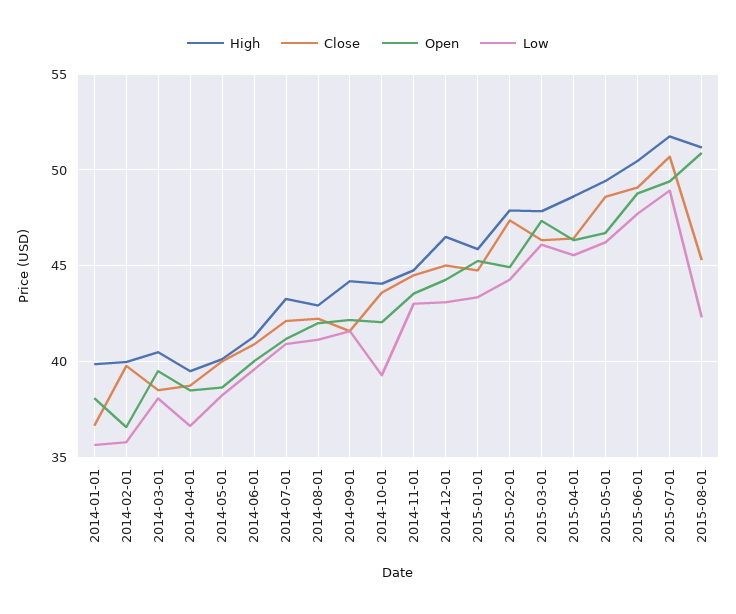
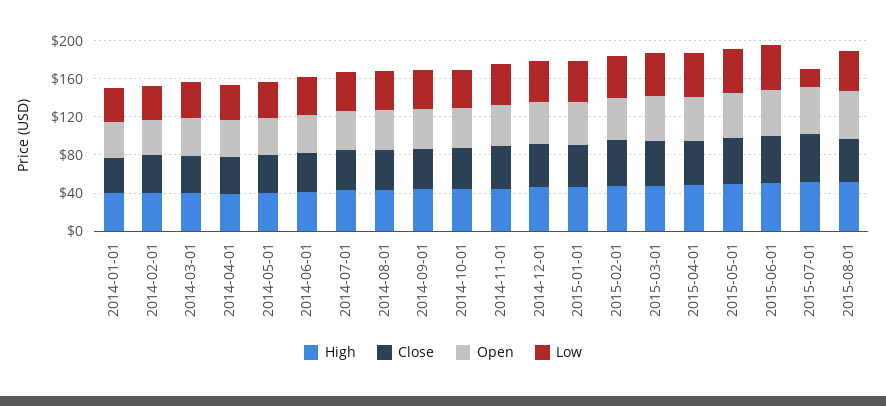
  {
    "High": {
      "2014-01-01": 40,
      "2014-02-01": 40,
      "2014-03-01": 40.5,
      "2014-04-01": 39.5,
      "2014-05-01": 40,
      "2014-06-01": 41.5,
      "2014-07-01": 43.5,
      "2014-08-01": 43,
      "2014-09-01": 44,
      "2014-10-01": 44,
      "2014-11-01": 45,
      "2014-12-01": 46.5,
      "2015-01-01": 46,
      "2015-02-01": 48,
      "2015-03-01": 48,
      "2015-04-01": 48.5,
      "2015-05-01": 49.5,
      "2015-06-01": 50.5,
      "2015-07-01": 51.5,
      "2015-08-01": 51
    },
    "Close": {
      "2014-01-01": 36.5,
      "2014-02-01": 40,
      "2014-03-01": 38.5,
      "2014-04-01": 38.5,
      "2014-05-01": 40,
      "2014-06-01": 41,
      "2014-07-01": 42,
      "2014-08-01": 42,
      "2014-09-01": 41.5,
      "2014-10-01": 43.5,
      "2014-11-01": 44.5,
      "2014-12-01": 45,
      "2015-01-01": 45,
      "2015-02-01": 47.5,
      "2015-03-01": 46.5,
      "2015-04-01": 46.5,
      "2015-05-01": 48.5,
      "2015-06-01": 49,
      "2015-07-01": 50.5,
      "2015-08-01": 45.5
    },
    "Open": {
      "2014-01-01": 38,
      "2014-02-01": 36.5,
      "2014-03-01": 39.5,
      "2014-04-01": 38.5,
      "2014-05-01": 38.5,
      "2014-06-01": 40,
      "2014-07-01": 41,
      "2014-08-01": 42,
      "2014-09-01": 42,
      "2014-10-01": 42,
      "2014-11-01": 43.5,
      "2014-12-01": 44.5,
      "2015-01-01": 45.5,
      "2015-02-01": 45,
      "2015-03-01": 47.5,
      "2015-04-01": 46.5,
      "2015-05-01": 46.5,
      "2015-06-01": 49,
      "2015-07-01": 49.5,
      "2015-08-01": 51
    },
    "Low": {
      "2014-01-01": 35.5,
      "2014-02-01": 36,
      "2014-03-01": 38,
      "2014-04-01": 36.5,
      "2014-05-01": 38.5,
      "2014-06-01": 39.5,
      "2014-07-01": 41,
      "2014-08-01": 41,
      "2014-09-01": 41.5,
      "2014-10-01": 39.5,
      "2014-11-01": 43,
      "2014-12-01": 43,
      "2015-01-01": 43.5,
      "2015-02-01": 44.5,
      "2015-03-01": 46,
      "2015-04-01": 45.5,
      "2015-05-01": 46,
      "2015-06-01": 47.5,
-     "2015-07-01": 49,
+     "2015-07-01": 20,
      "2015-08-01": 42.5
    }
  }

